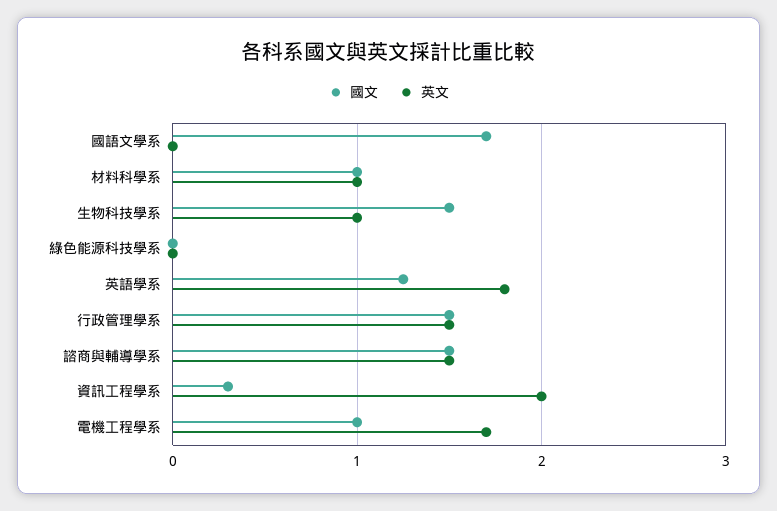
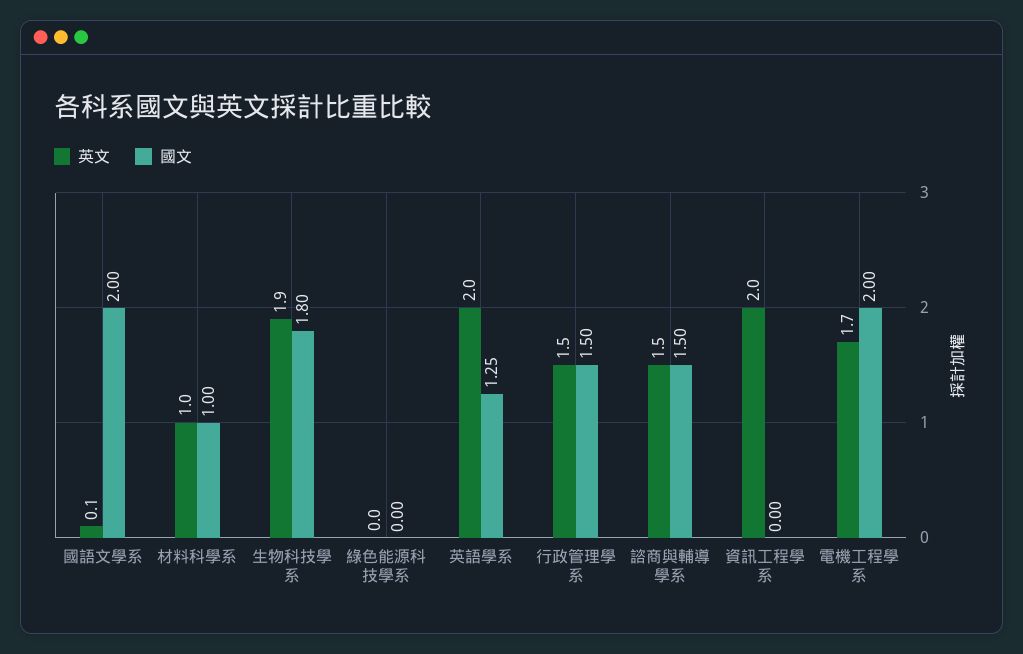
  {
    "國文": {
-     "國語文學系": 1.7,
+     "國語文學系": 2,
      "材料科學系": 1,
-     "生物科技學系": 1.5,
+     "生物科技學系": 1.8,
      "綠色能源科技學系": 0,
      "英語學系": 1.25,
      "行政管理學系": 1.5,
      "諮商與輔導學系": 1.5,
-     "資訊工程學系": 0.3,
+     "資訊工程學系": 0,
-     "電機工程學系": 1
+     "電機工程學系": 2
    },
    "英文": {
-     "國語文學系": 0,
+     "國語文學系": 0.1,
      "材料科學系": 1,
-     "生物科技學系": 1,
+     "生物科技學系": 1.9,
      "綠色能源科技學系": 0,
-     "英語學系": 1.8,
+     "英語學系": 2,
      "行政管理學系": 1.5,
      "諮商與輔導學系": 1.5,
      "資訊工程學系": 2,
      "電機工程學系": 1.7
    }
  }

